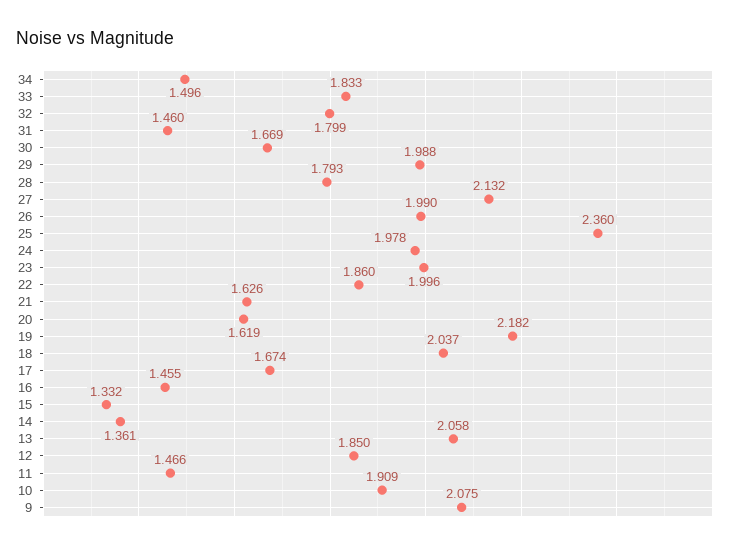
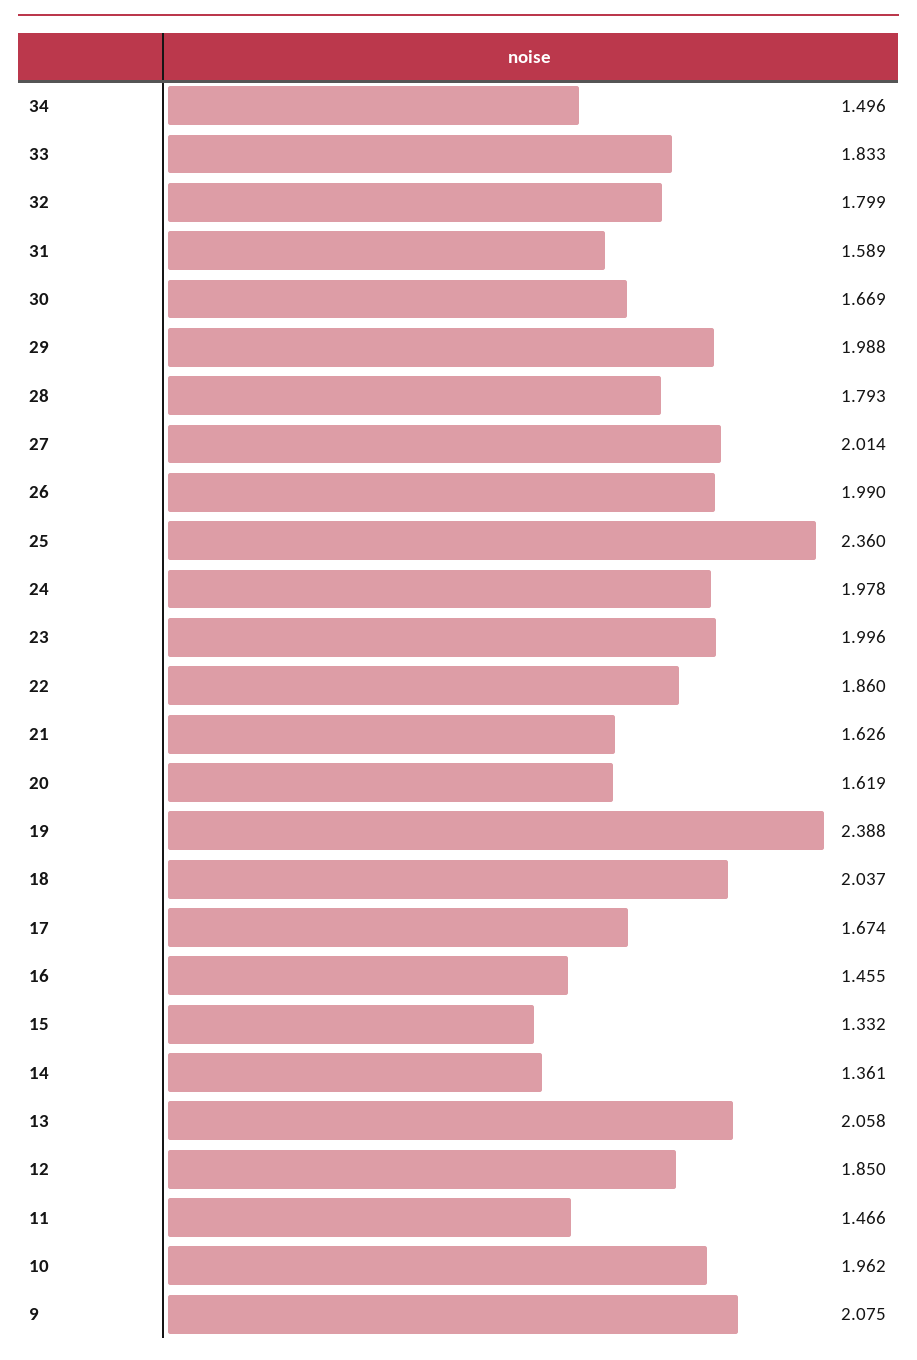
  {
    "34": 1.496,
    "33": 1.833,
    "32": 1.799,
-   "31": 1.46,
+   "31": 1.589,
    "30": 1.669,
    "29": 1.988,
    "28": 1.793,
-   "27": 2.132,
+   "27": 2.014,
    "26": 1.99,
    "25": 2.36,
    "24": 1.978,
    "23": 1.996,
    "22": 1.86,
    "21": 1.626,
    "20": 1.619,
-   "19": 2.182,
+   "19": 2.388,
    "18": 2.037,
    "17": 1.674,
    "16": 1.455,
    "15": 1.332,
    "14": 1.361,
    "13": 2.058,
    "12": 1.85,
    "11": 1.466,
-   "10": 1.909,
+   "10": 1.962,
    "9": 2.075
  }

